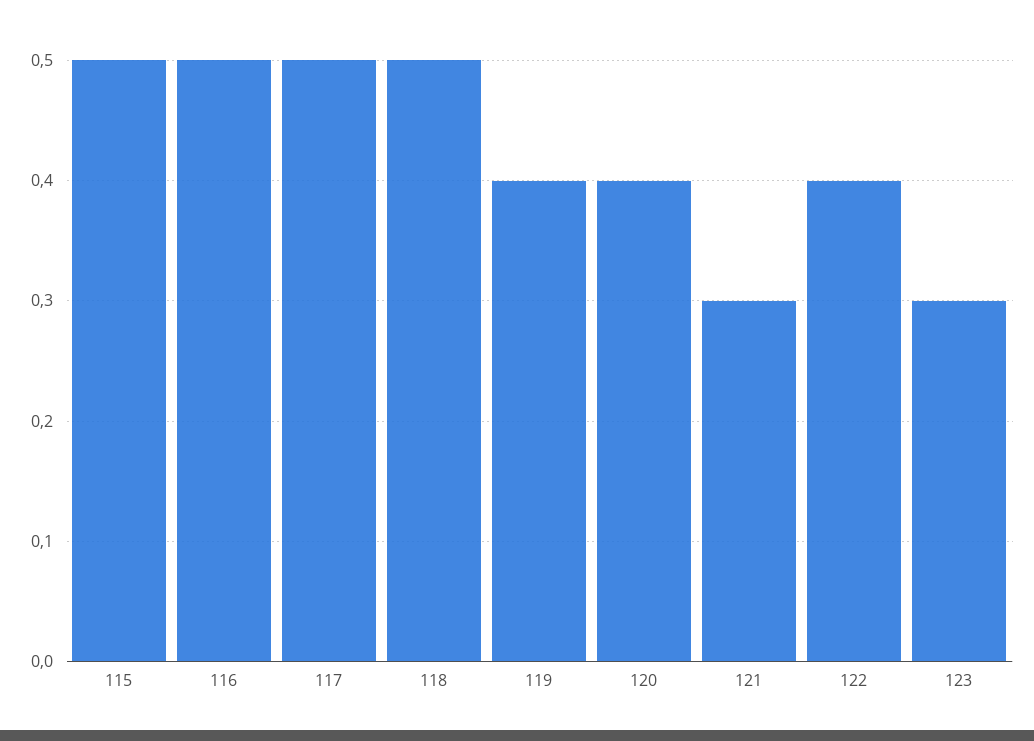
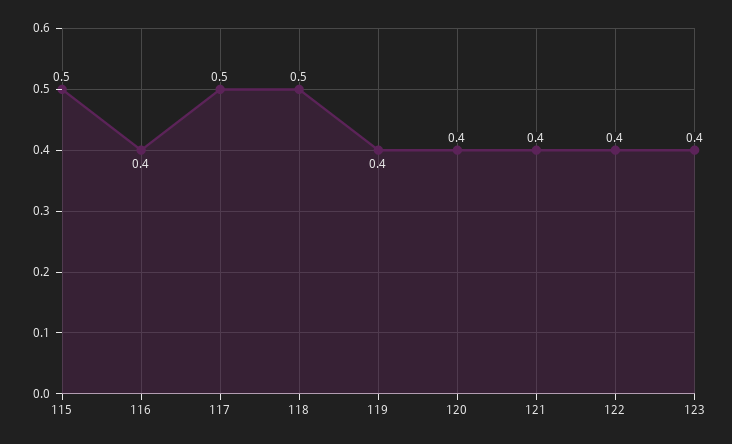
  {
    "115": 0.5,
-   "116": 0.5,
+   "116": 0.4,
    "117": 0.5,
    "118": 0.5,
    "119": 0.4,
    "120": 0.4,
-   "121": 0.3,
+   "121": 0.4,
    "122": 0.4,
-   "123": 0.3
+   "123": 0.4
  }

